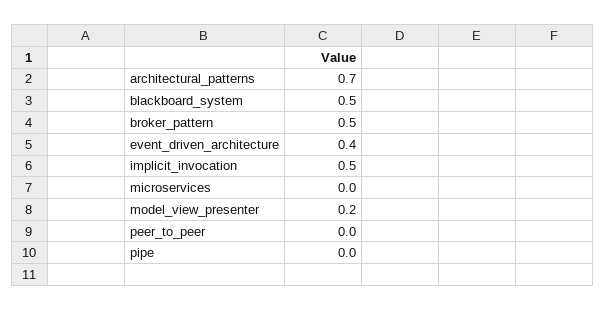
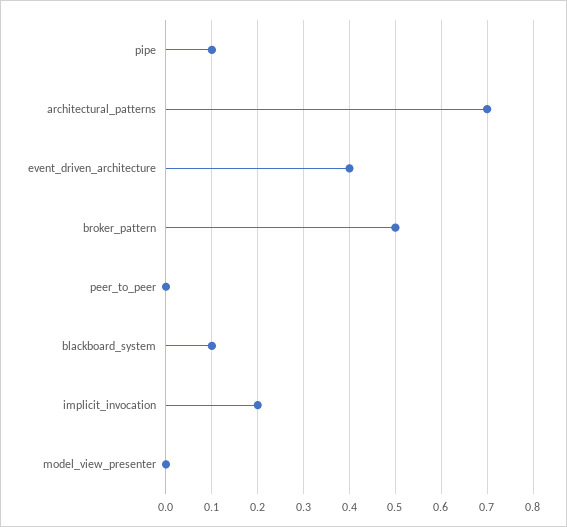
  {
    "architectural_patterns": 0.7,
-   "blackboard_system": 0.5,
+   "blackboard_system": 0.1,
    "broker_pattern": 0.5,
    "event_driven_architecture": 0.4,
-   "implicit_invocation": 0.5,
+   "implicit_invocation": 0.2,
-   "microservices": 0,
-   "model_view_presenter": 0.2,
+   "model_view_presenter": 0,
    "peer_to_peer": 0,
-   "pipe": 0
+   "pipe": 0.1
  }

